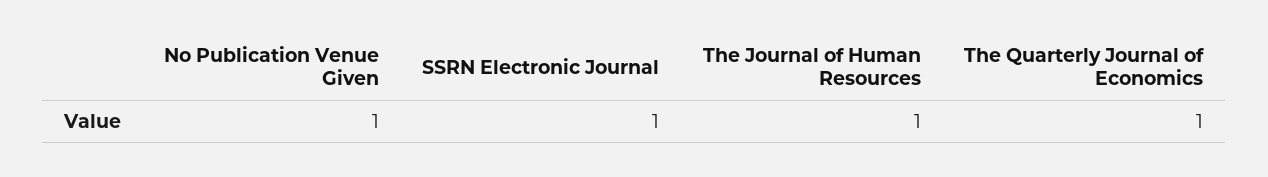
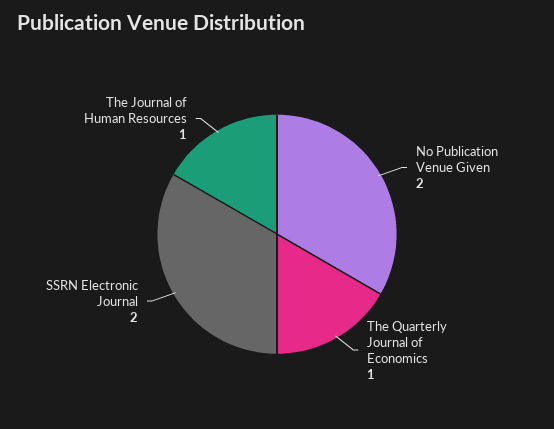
  {
-   "No Publication Venue Given": 1,
+   "No Publication Venue Given": 2,
-   "SSRN Electronic Journal": 1,
+   "SSRN Electronic Journal": 2,
    "The Journal of Human Resources": 1,
    "The Quarterly Journal of Economics": 1
  }

